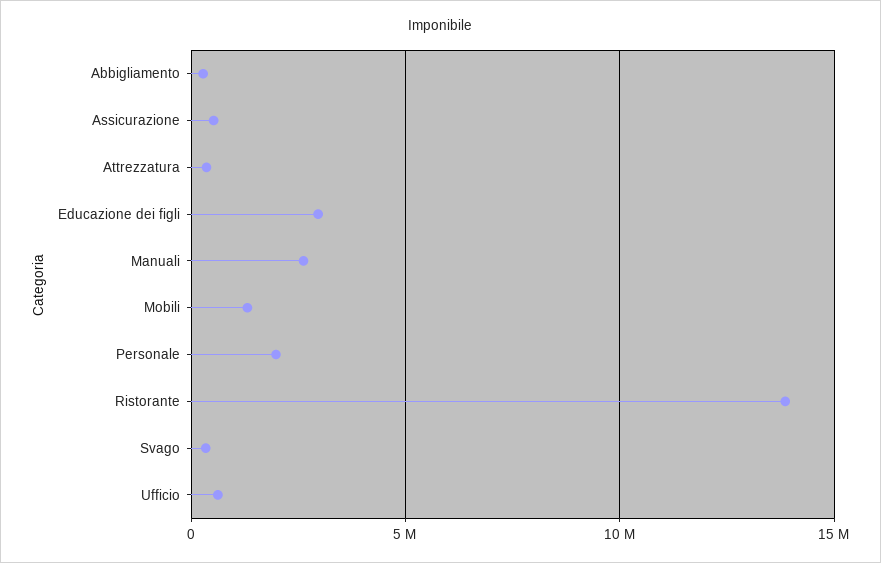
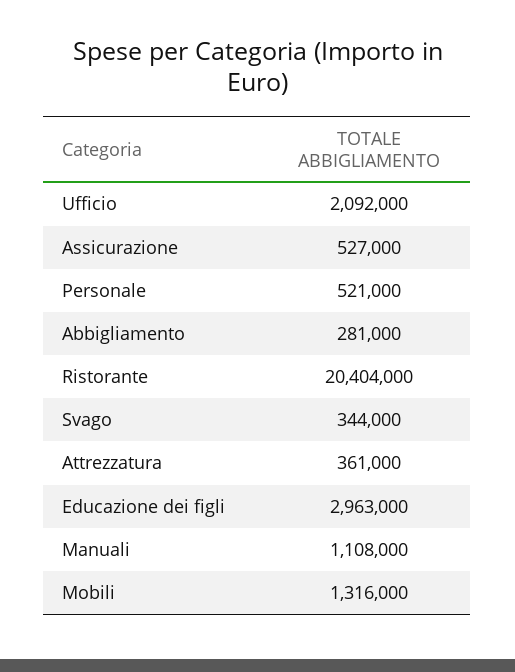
  {
    "Abbigliamento": 281000,
    "Assicurazione": 527000,
    "Attrezzatura": 361000,
    "Educazione dei figli": 2963000,
-   "Manuali": 2500000,
+   "Manuali": 1108000,
    "Mobili": 1316000,
-   "Personale": 2000000,
+   "Personale": 521000,
-   "Ristorante": 14000000,
+   "Ristorante": 20404000,
    "Svago": 344000,
-   "Ufficio": 500000
+   "Ufficio": 2092000
  }

